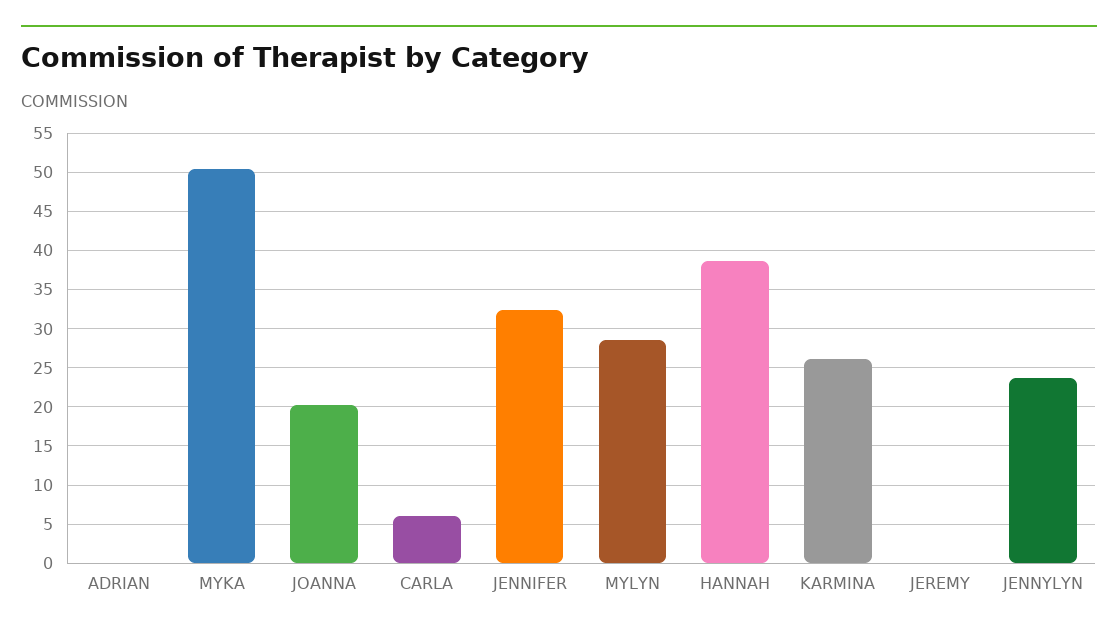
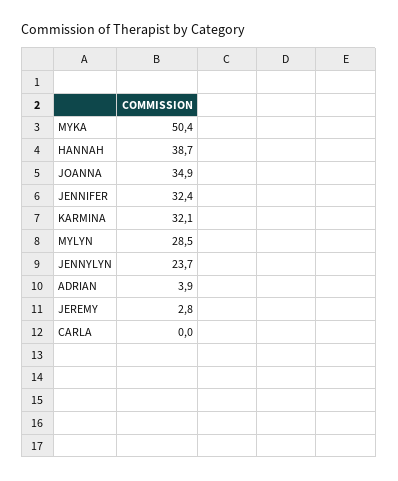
  {
-   "ADRIAN": 0,
+   "ADRIAN": 3.9,
    "MYKA": 50.4,
-   "JOANNA": 20,
+   "JOANNA": 34.9,
-   "CARLA": 6,
+   "CARLA": 0,
    "JENNIFER": 32.4,
    "MYLYN": 28.5,
    "HANNAH": 38.7,
-   "KARMINA": 26,
+   "KARMINA": 32.1,
-   "JEREMY": 0,
+   "JEREMY": 2.8,
    "JENNYLYN": 23.7
  }

